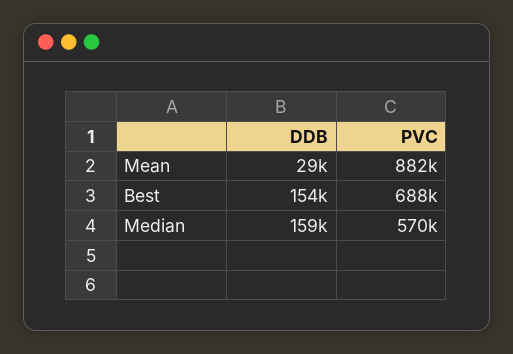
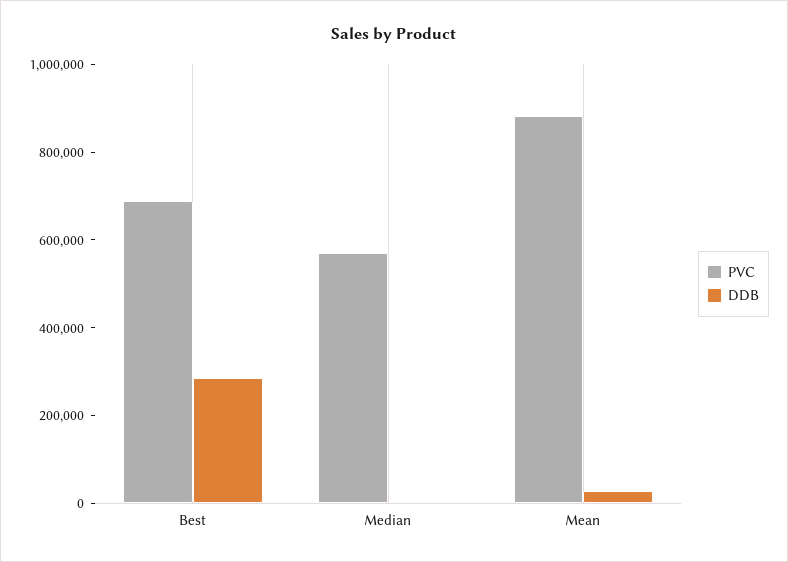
  {
    "DDB": {
      "Mean": 29000,
-     "Best": 154000,
+     "Best": 300000,
-     "Median": 159000
+     "Median": 0
    },
    "PVC": {
      "Mean": 882000,
      "Best": 688000,
      "Median": 570000
    }
  }

